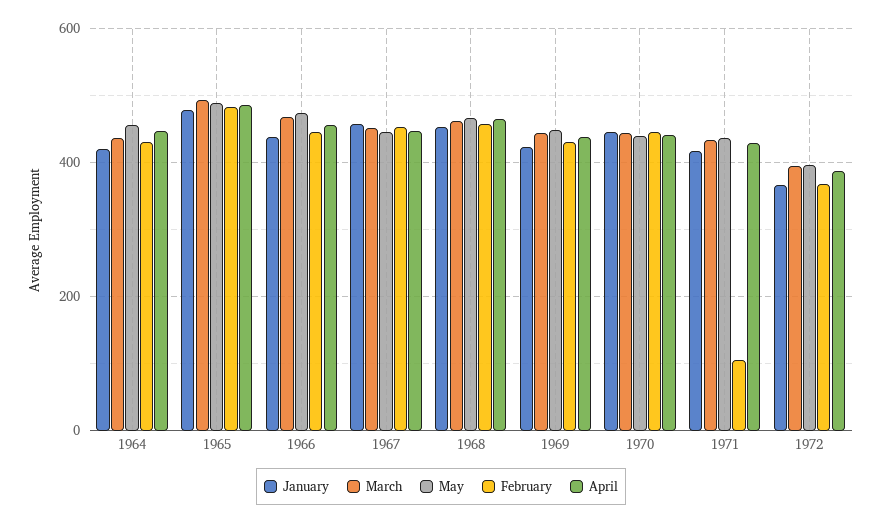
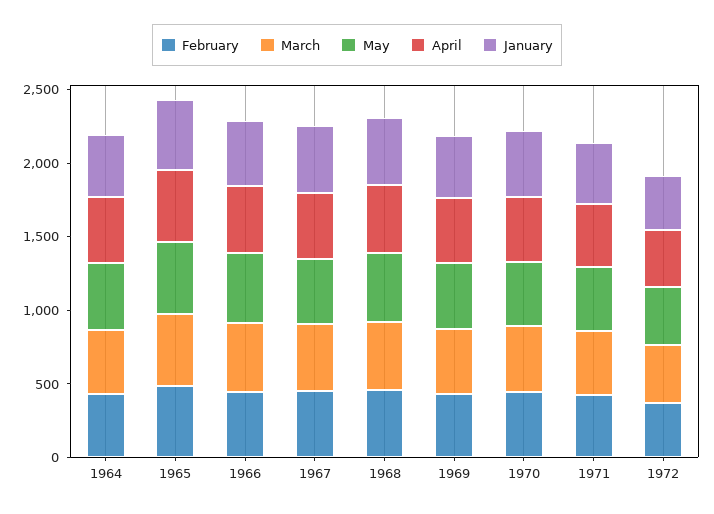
  {
    "January": {
      "1964": 420,
      "1965": 480,
      "1966": 440,
      "1967": 460,
      "1968": 460,
      "1969": 420,
      "1970": 440,
      "1971": 420,
      "1972": 360
    },
    "March": {
      "1964": 440,
      "1965": 500,
      "1966": 460,
      "1967": 460,
      "1968": 460,
      "1969": 440,
      "1970": 440,
      "1971": 440,
      "1972": 400
    },
    "May": {
      "1964": 460,
      "1965": 480,
      "1966": 480,
      "1967": 440,
      "1968": 460,
      "1969": 440,
      "1970": 440,
      "1971": 440,
      "1972": 400
    },
    "February": {
      "1964": 440,
      "1965": 480,
      "1966": 440,
      "1967": 460,
      "1968": 460,
      "1969": 440,
      "1970": 440,
-     "1971": 100,
+     "1971": 400,
      "1972": 360
    },
    "April": {
      "1964": 440,
      "1965": 480,
      "1966": 460,
      "1967": 440,
      "1968": 460,
      "1969": 440,
      "1970": 440,
      "1971": 420,
      "1972": 380
    }
  }

